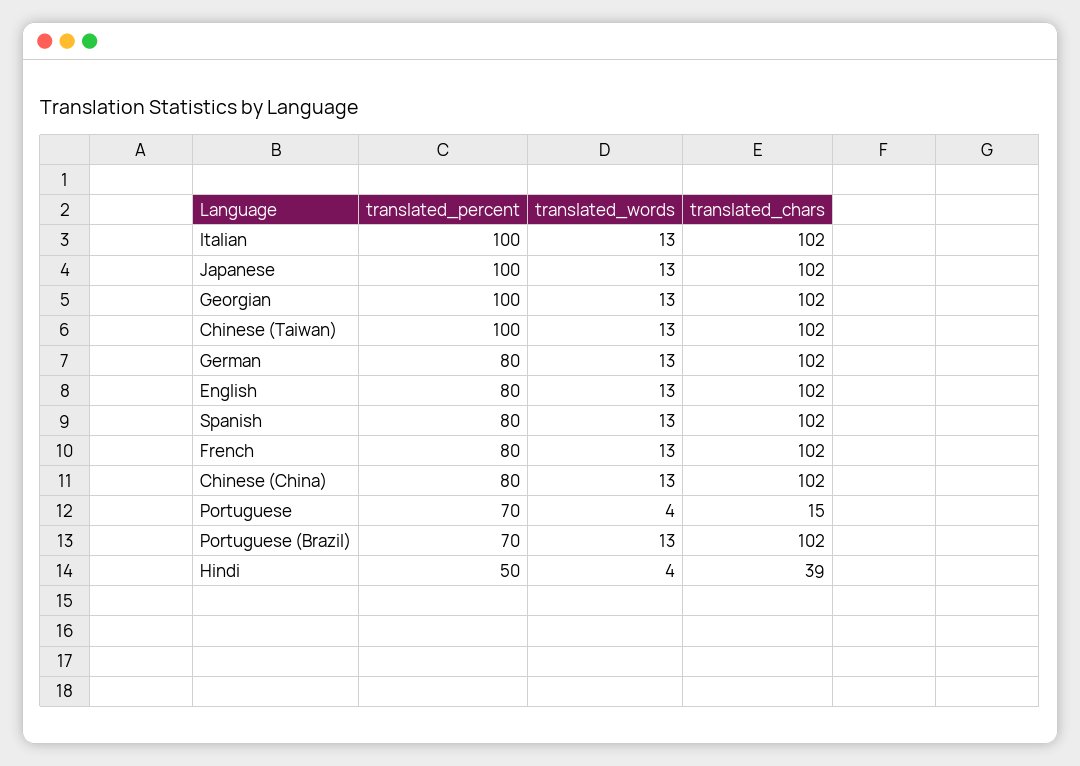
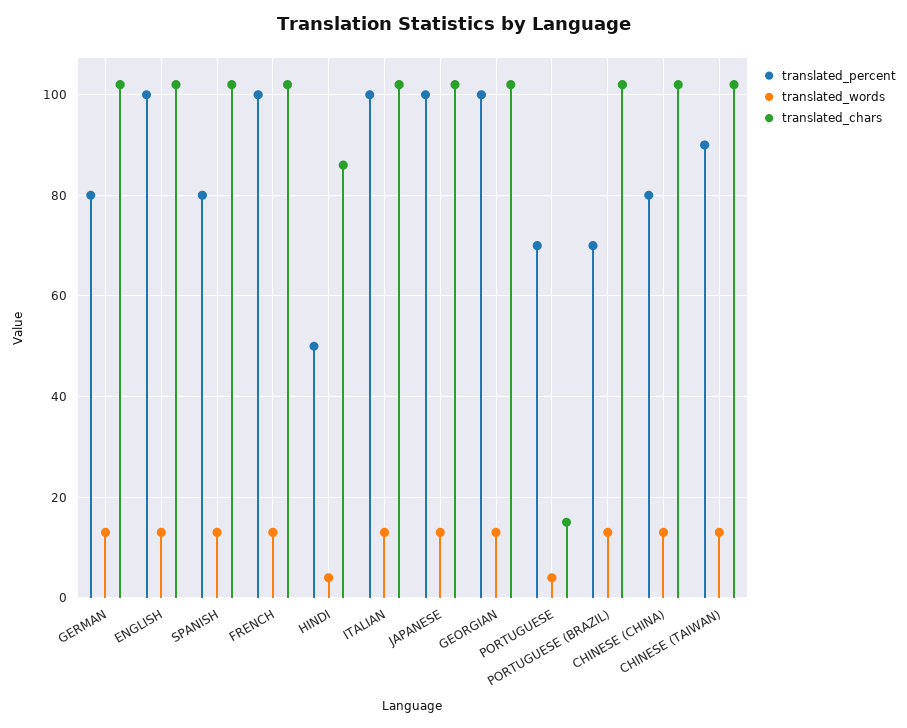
  {
    "translated_percent": {
      "Italian": 100,
      "Japanese": 100,
      "Georgian": 100,
-     "Chinese (Taiwan)": 100,
+     "Chinese (Taiwan)": 90,
      "German": 80,
-     "English": 80,
+     "English": 100,
      "Spanish": 80,
-     "French": 80,
+     "French": 100,
      "Chinese (China)": 80,
      "Portuguese": 70,
      "Portuguese (Brazil)": 70,
      "Hindi": 50
    },
    "translated_words": {
      "Italian": 13,
      "Japanese": 13,
      "Georgian": 13,
      "Chinese (Taiwan)": 13,
      "German": 13,
      "English": 13,
      "Spanish": 13,
      "French": 13,
      "Chinese (China)": 13,
      "Portuguese": 4,
      "Portuguese (Brazil)": 13,
      "Hindi": 4
    },
    "translated_chars": {
      "Italian": 102,
      "Japanese": 102,
      "Georgian": 102,
      "Chinese (Taiwan)": 102,
      "German": 102,
      "English": 102,
      "Spanish": 102,
      "French": 102,
      "Chinese (China)": 102,
      "Portuguese": 15,
      "Portuguese (Brazil)": 102,
-     "Hindi": 39
+     "Hindi": 85
    }
  }

